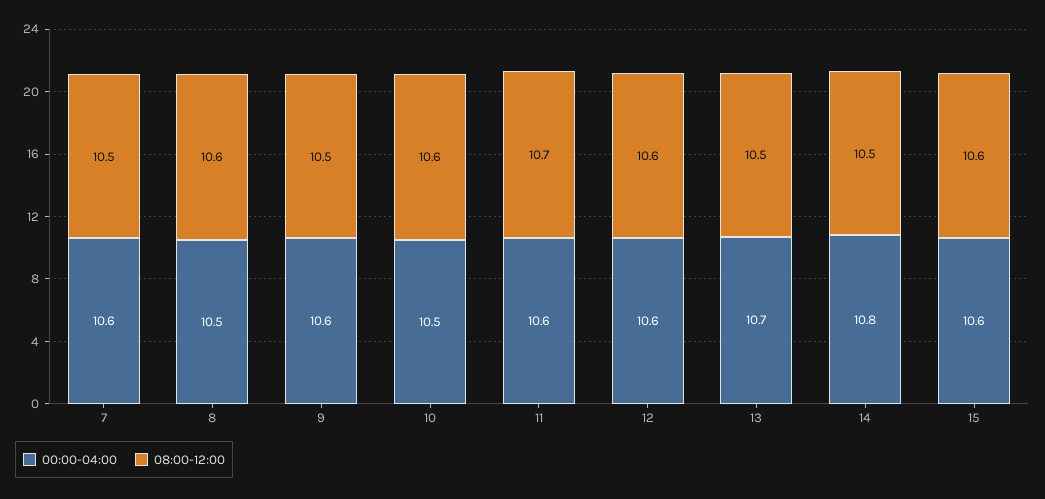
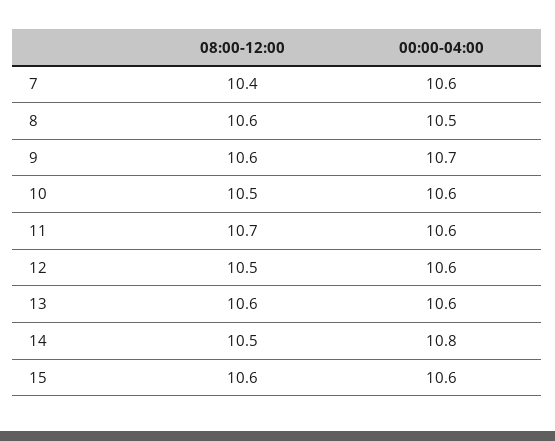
  {
    "00:00-04:00": {
      "7": 10.6,
      "8": 10.5,
-     "9": 10.6,
+     "9": 10.7,
-     "10": 10.5,
+     "10": 10.6,
      "11": 10.6,
      "12": 10.6,
-     "13": 10.7,
+     "13": 10.6,
      "14": 10.8,
      "15": 10.6
    },
    "08:00-12:00": {
-     "7": 10.5,
+     "7": 10.4,
      "8": 10.6,
-     "9": 10.5,
+     "9": 10.6,
-     "10": 10.6,
+     "10": 10.5,
      "11": 10.7,
-     "12": 10.6,
+     "12": 10.5,
-     "13": 10.5,
+     "13": 10.6,
      "14": 10.5,
      "15": 10.6
    }
  }

